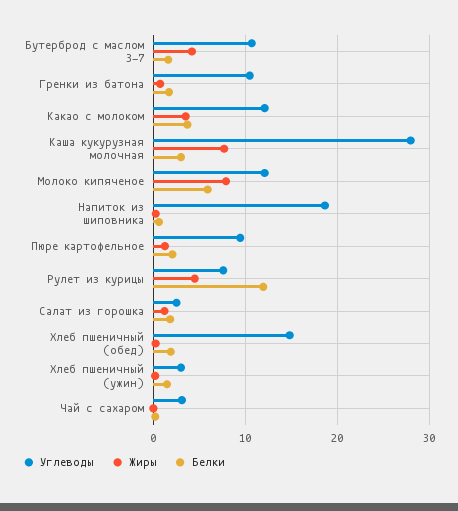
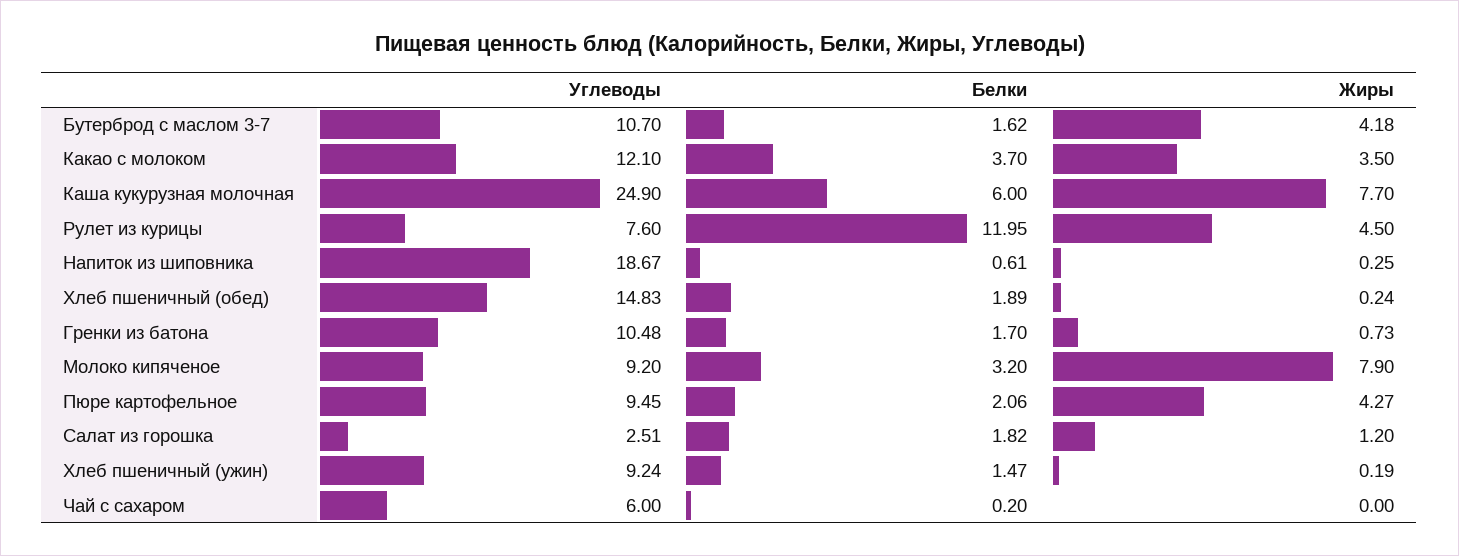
  {
    "Углеводы": {
      "Бутерброд с маслом 3-7": 10.7,
      "Гренки из батона": 10.48,
      "Какао с молоком": 12.1,
-     "Каша кукурузная молочная": 28,
+     "Каша кукурузная молочная": 24.9,
-     "Молоко кипяченое": 12,
+     "Молоко кипяченое": 9.2,
      "Напиток из шиповника": 18.67,
      "Пюре картофельное": 9.45,
      "Рулет из курицы": 7.6,
      "Салат из горошка": 2.51,
      "Хлеб пшеничный (обед)": 14.83,
-     "Хлеб пшеничный (ужин)": 3,
+     "Хлеб пшеничный (ужин)": 9.24,
-     "Чай с сахаром": 3
+     "Чай с сахаром": 6
    },
    "Жиры": {
      "Бутерброд с маслом 3-7": 4.18,
      "Гренки из батона": 0.73,
      "Какао с молоком": 3.5,
      "Каша кукурузная молочная": 7.7,
      "Молоко кипяченое": 7.9,
      "Напиток из шиповника": 0.25,
-     "Пюре картофельное": 1,
+     "Пюре картофельное": 4.27,
      "Рулет из курицы": 4.5,
      "Салат из горошка": 1.2,
      "Хлеб пшеничный (обед)": 0.24,
      "Хлеб пшеничный (ужин)": 0.19,
      "Чай с сахаром": 0
    },
    "Белки": {
      "Бутерброд с маслом 3-7": 1.62,
      "Гренки из батона": 1.7,
      "Какао с молоком": 3.7,
-     "Каша кукурузная молочная": 3,
+     "Каша кукурузная молочная": 6,
-     "Молоко кипяченое": 6,
+     "Молоко кипяченое": 3.2,
      "Напиток из шиповника": 0.61,
      "Пюре картофельное": 2.06,
      "Рулет из курицы": 11.95,
      "Салат из горошка": 1.82,
      "Хлеб пшеничный (обед)": 1.89,
      "Хлеб пшеничный (ужин)": 1.47,
      "Чай с сахаром": 0.2
    }
  }

